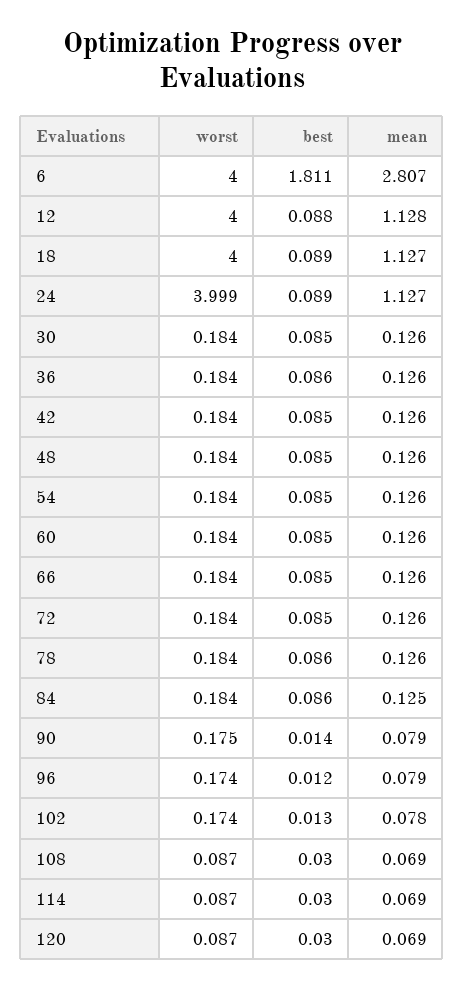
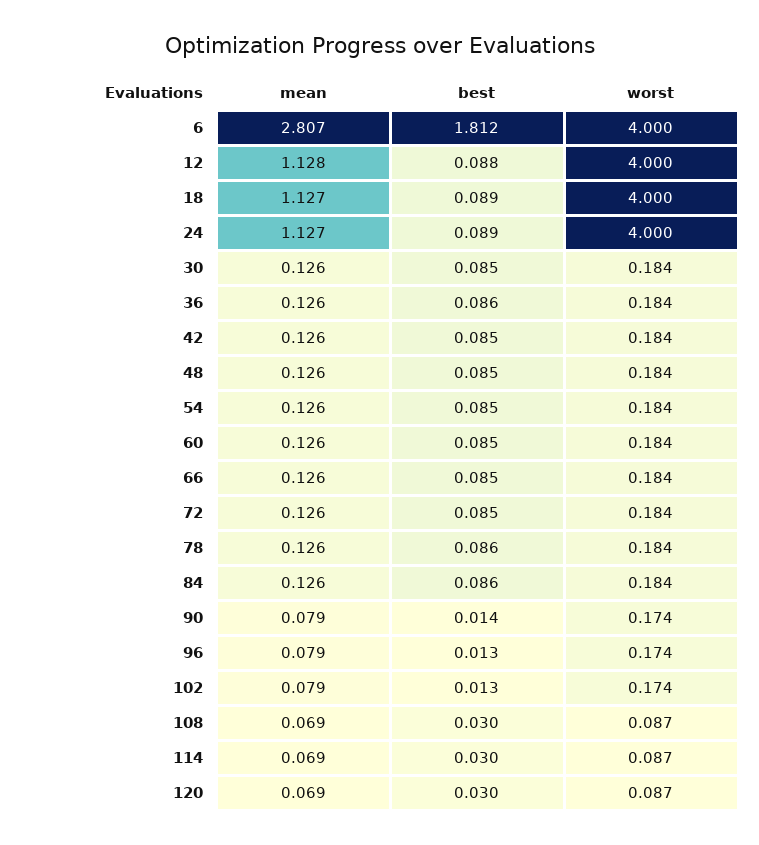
  {
    "worst": {
      "6": 4,
      "12": 4,
      "18": 4,
-     "24": 3.999,
+     "24": 4,
      "30": 0.184,
      "36": 0.184,
      "42": 0.184,
      "48": 0.184,
      "54": 0.184,
      "60": 0.184,
      "66": 0.184,
      "72": 0.184,
      "78": 0.184,
      "84": 0.184,
-     "90": 0.175,
+     "90": 0.174,
      "96": 0.174,
      "102": 0.174,
      "108": 0.087,
      "114": 0.087,
      "120": 0.087
    },
    "best": {
-     "6": 1.811,
+     "6": 1.812,
      "12": 0.088,
      "18": 0.089,
      "24": 0.089,
      "30": 0.085,
      "36": 0.086,
      "42": 0.085,
      "48": 0.085,
      "54": 0.085,
      "60": 0.085,
      "66": 0.085,
      "72": 0.085,
      "78": 0.086,
      "84": 0.086,
      "90": 0.014,
-     "96": 0.012,
+     "96": 0.013,
      "102": 0.013,
      "108": 0.03,
      "114": 0.03,
      "120": 0.03
    },
    "mean": {
      "6": 2.807,
      "12": 1.128,
      "18": 1.127,
      "24": 1.127,
      "30": 0.126,
      "36": 0.126,
      "42": 0.126,
      "48": 0.126,
      "54": 0.126,
      "60": 0.126,
      "66": 0.126,
      "72": 0.126,
      "78": 0.126,
-     "84": 0.125,
+     "84": 0.126,
      "90": 0.079,
      "96": 0.079,
-     "102": 0.078,
+     "102": 0.079,
      "108": 0.069,
      "114": 0.069,
      "120": 0.069
    }
  }

